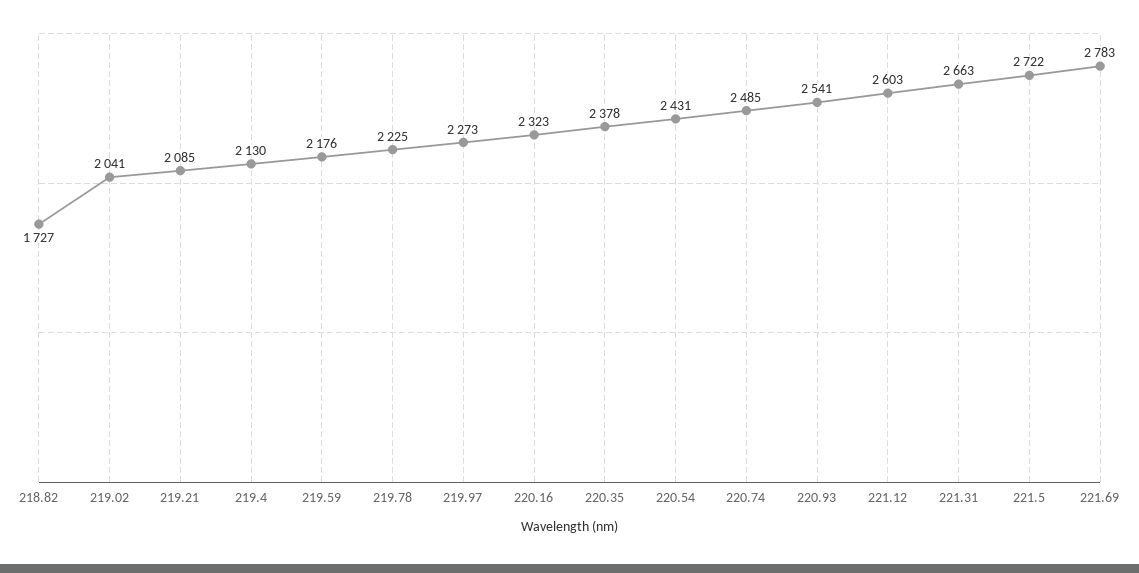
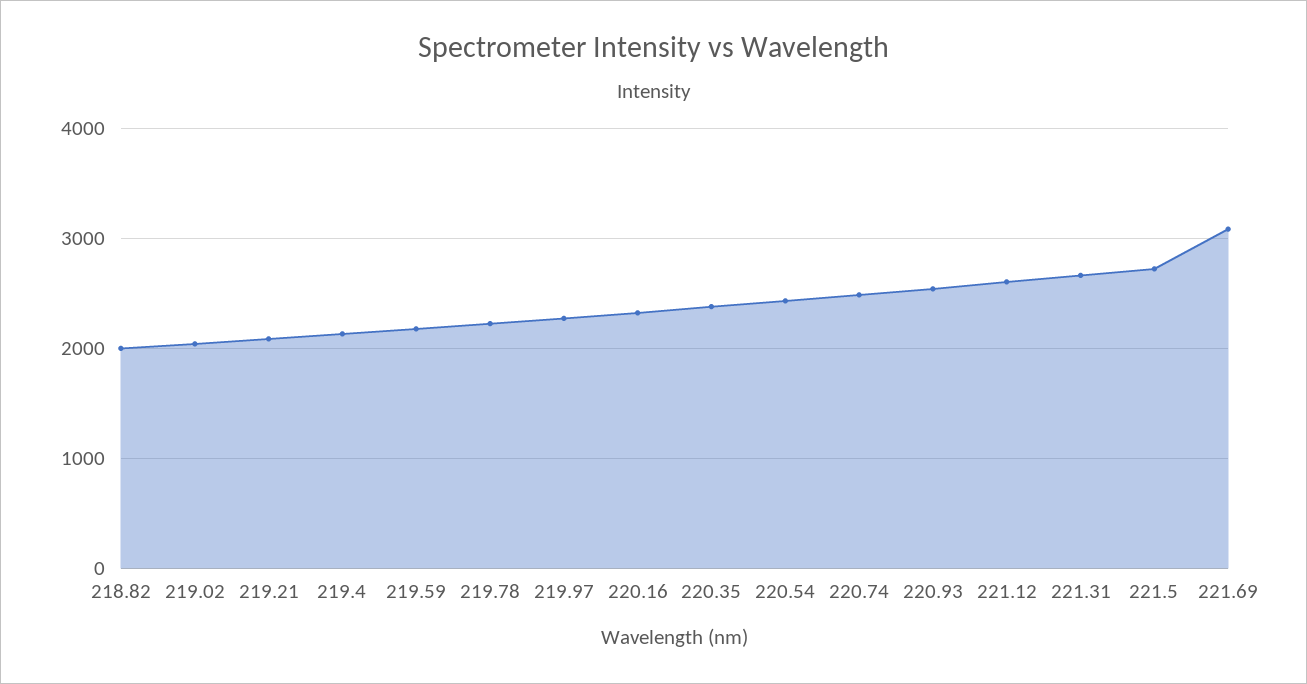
  {
-   "218.82": 1727,
+   "218.82": 2000,
    "219.02": 2041,
    "219.21": 2085,
    "219.4": 2130,
    "219.59": 2176,
    "219.78": 2225,
    "219.97": 2273,
    "220.16": 2323,
    "220.35": 2378,
    "220.54": 2431,
    "220.74": 2485,
    "220.93": 2541,
    "221.12": 2603,
    "221.31": 2663,
    "221.5": 2722,
-   "221.69": 2783
+   "221.69": 3100
  }

